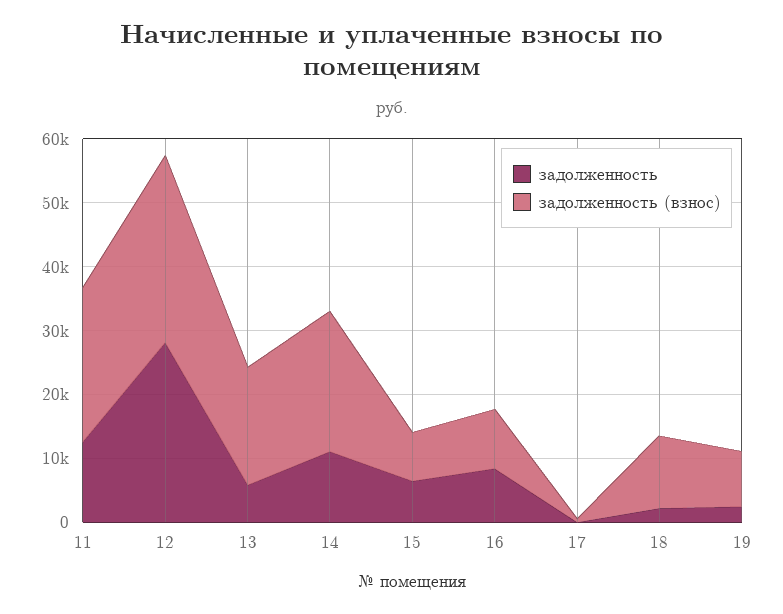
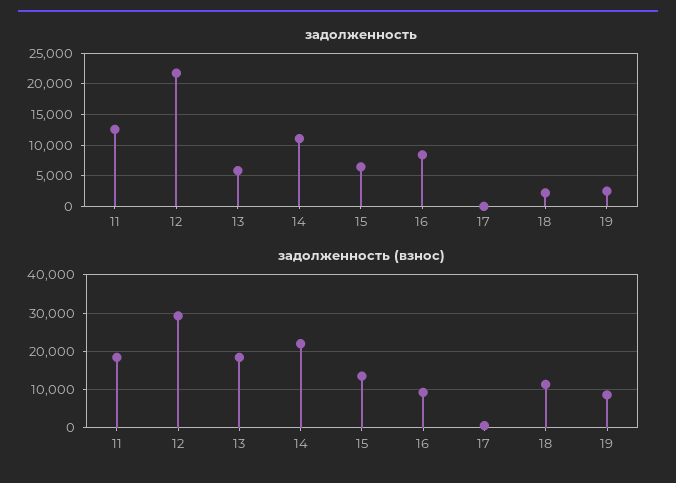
  {
    "задолженность": {
      "11": 13000,
-     "12": 28000,
+     "12": 22000,
      "13": 6000,
      "14": 11000,
      "15": 6000,
      "16": 8000,
      "17": 0,
      "18": 2000,
      "19": 2000
    },
    "задолженность (взнос)": {
-     "11": 24000,
+     "11": 18000,
      "12": 30000,
      "13": 18000,
      "14": 22000,
-     "15": 8000,
+     "15": 14000,
      "16": 10000,
      "17": 0,
      "18": 12000,
      "19": 8000
    }
  }

